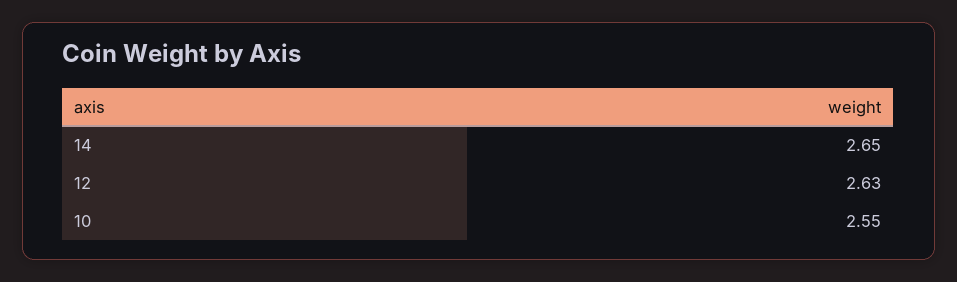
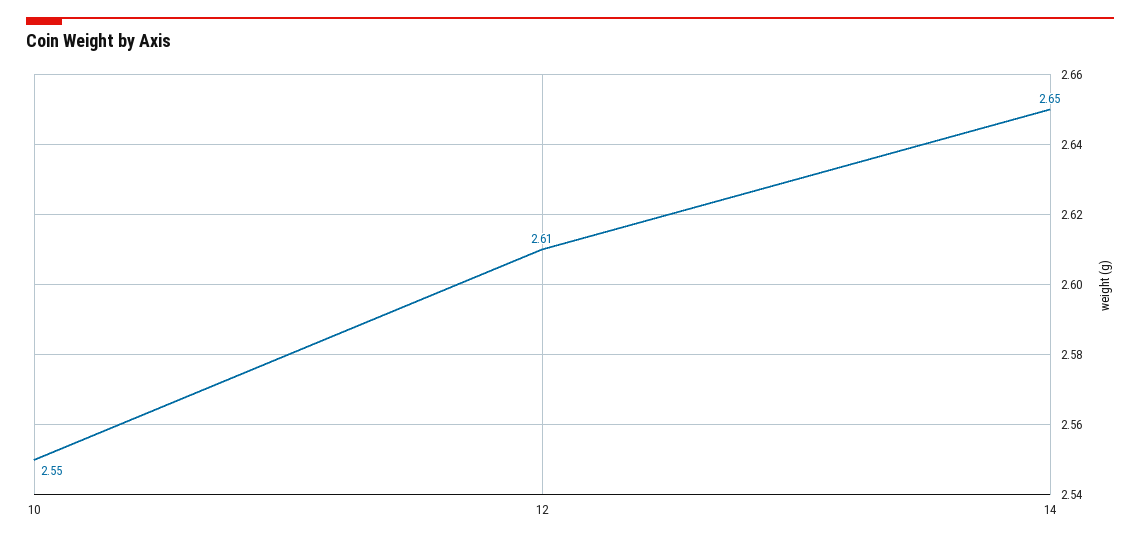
  {
    "14": 2.65,
-   "12": 2.63,
+   "12": 2.61,
    "10": 2.55
  }

